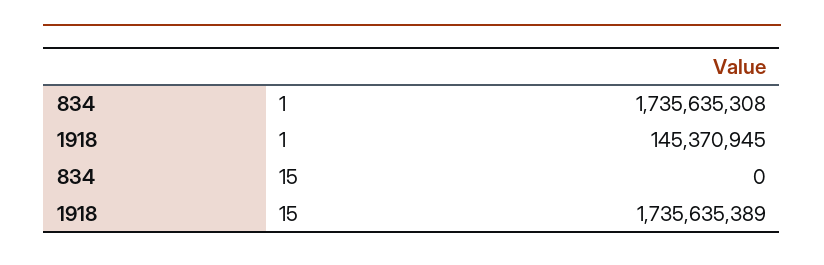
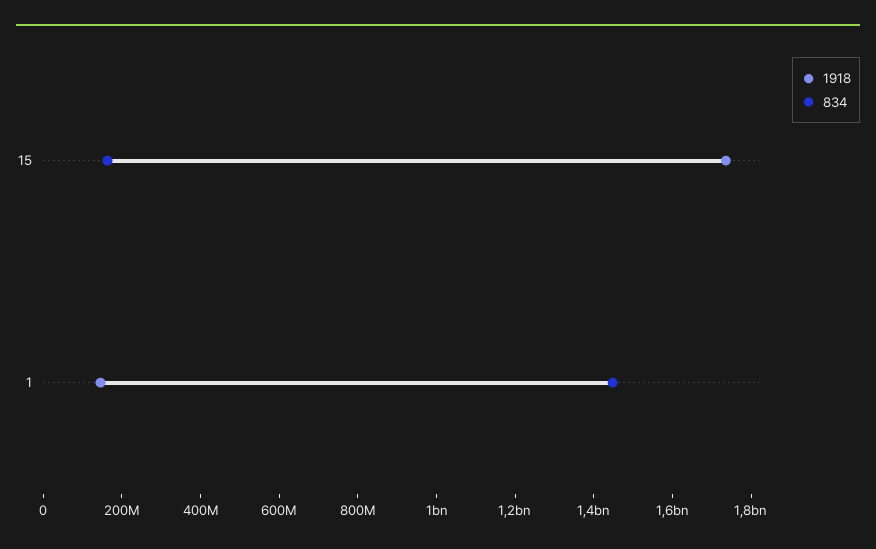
  {
    "834": {
-     "1": 1735635308,
+     "1": 1450000000,
-     "15": 0
+     "15": 150000000
    },
    "1918": {
      "1": 145370945,
      "15": 1735635389
    }
  }

